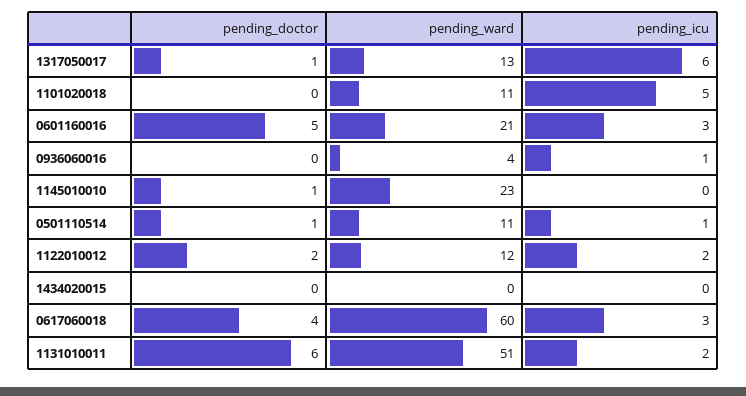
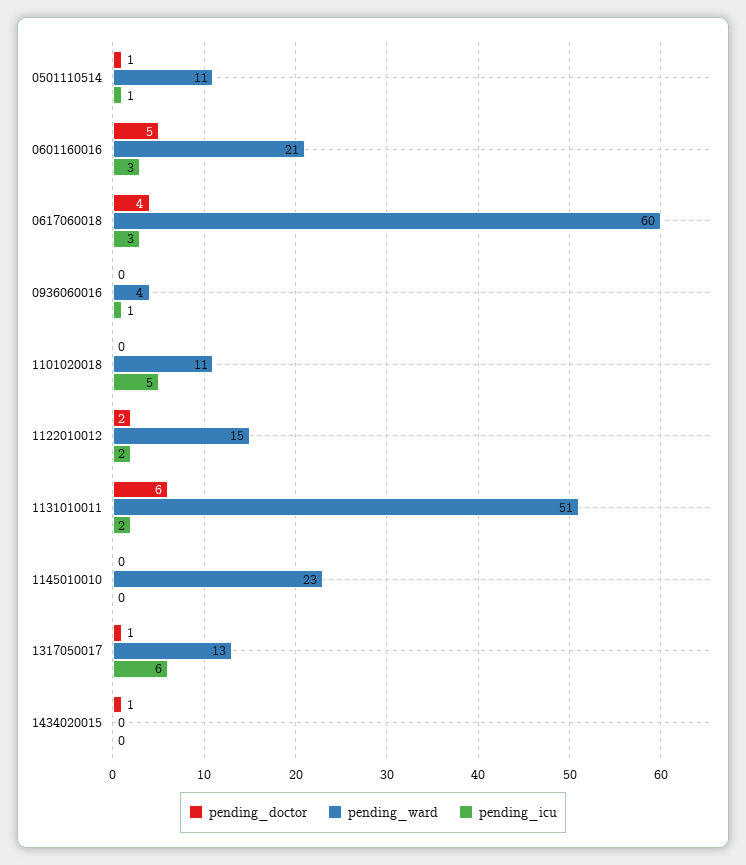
  {
    "pending_doctor": {
      "1317050017": 1,
      "1101020018": 0,
      "0601160016": 5,
      "0936060016": 0,
-     "1145010010": 1,
+     "1145010010": 0,
      "0501110514": 1,
      "1122010012": 2,
-     "1434020015": 0,
+     "1434020015": 1,
      "0617060018": 4,
      "1131010011": 6
    },
    "pending_ward": {
      "1317050017": 13,
      "1101020018": 11,
      "0601160016": 21,
      "0936060016": 4,
      "1145010010": 23,
      "0501110514": 11,
-     "1122010012": 12,
+     "1122010012": 15,
      "1434020015": 0,
      "0617060018": 60,
      "1131010011": 51
    },
    "pending_icu": {
      "1317050017": 6,
      "1101020018": 5,
      "0601160016": 3,
      "0936060016": 1,
      "1145010010": 0,
      "0501110514": 1,
      "1122010012": 2,
      "1434020015": 0,
      "0617060018": 3,
      "1131010011": 2
    }
  }

